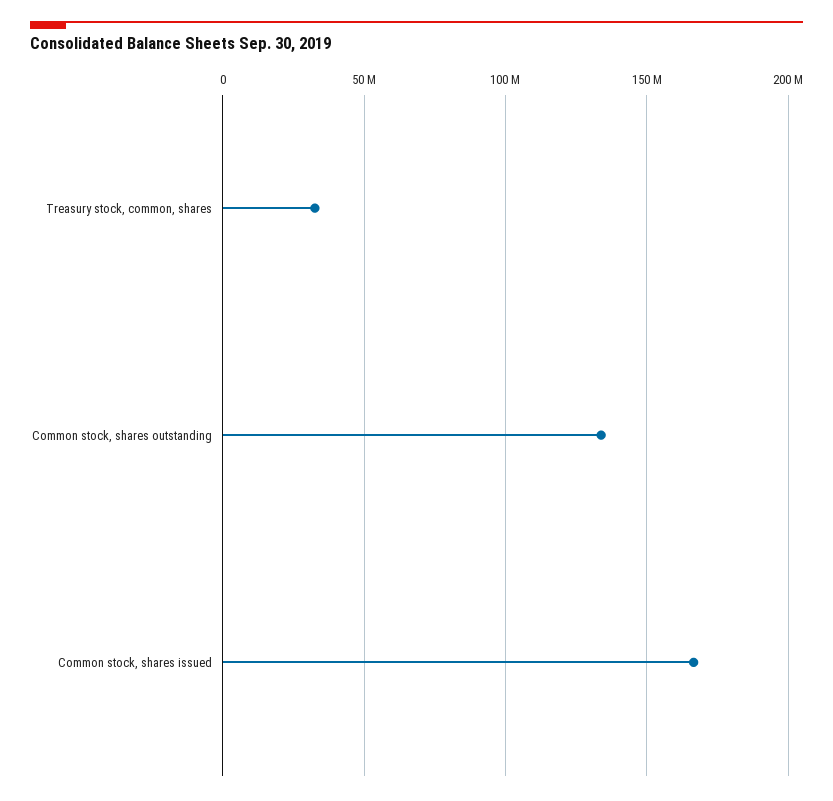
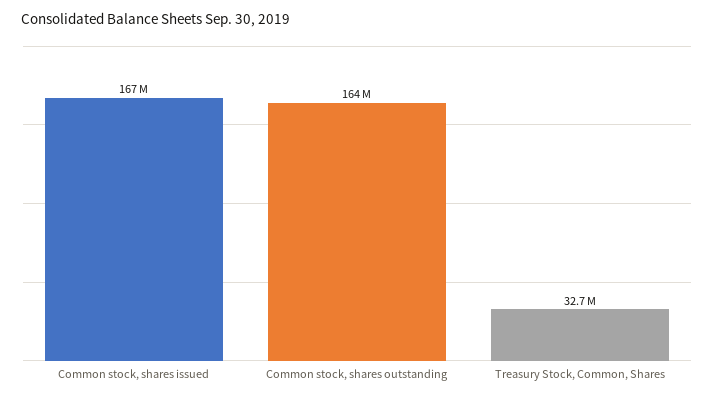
  {
    "Treasury stock, common, shares": 32700000,
-   "Common stock, shares outstanding": 135000000,
+   "Common stock, shares outstanding": 164000000,
    "Common stock, shares issued": 167000000
  }

